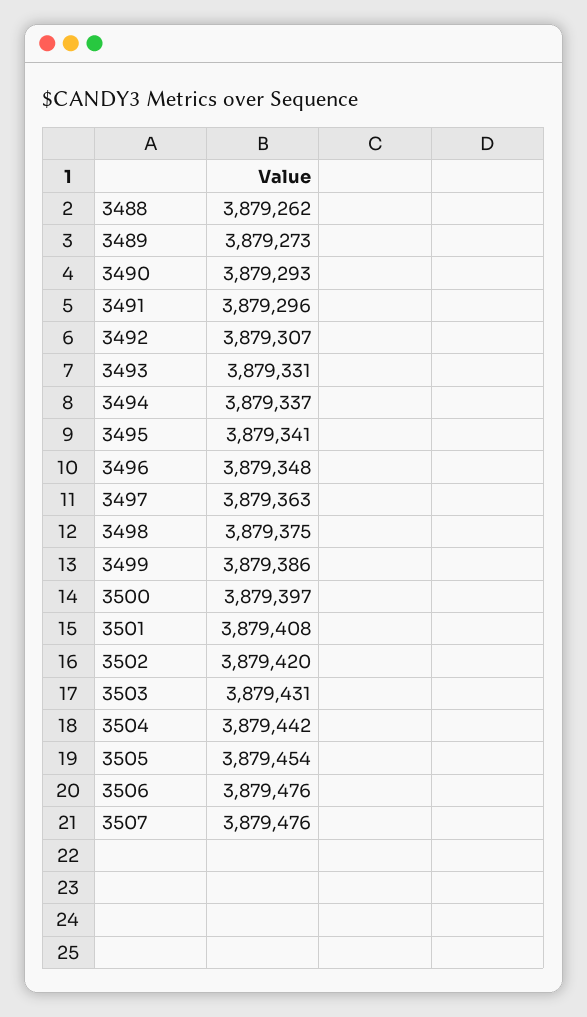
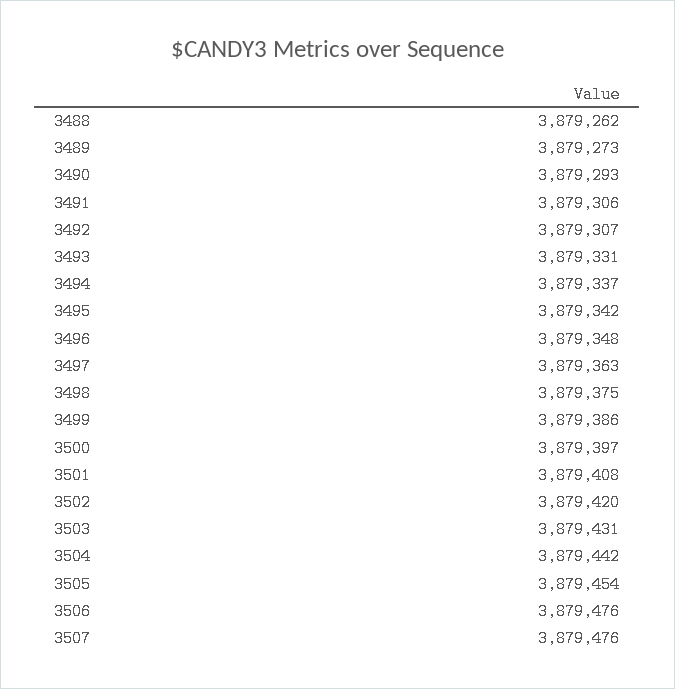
  {
    "3488": 3879262,
    "3489": 3879273,
    "3490": 3879293,
-   "3491": 3879296,
+   "3491": 3879306,
    "3492": 3879307,
    "3493": 3879331,
    "3494": 3879337,
-   "3495": 3879341,
+   "3495": 3879342,
    "3496": 3879348,
    "3497": 3879363,
    "3498": 3879375,
    "3499": 3879386,
    "3500": 3879397,
    "3501": 3879408,
    "3502": 3879420,
    "3503": 3879431,
    "3504": 3879442,
    "3505": 3879454,
    "3506": 3879476,
    "3507": 3879476
  }

